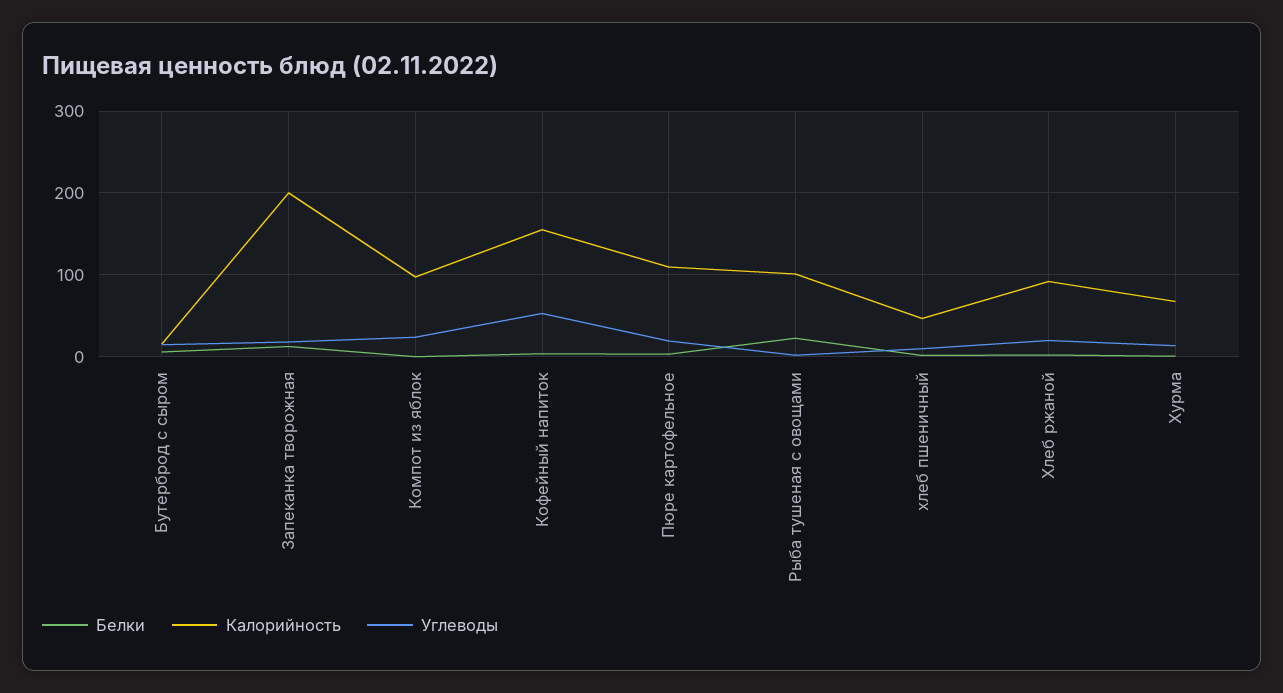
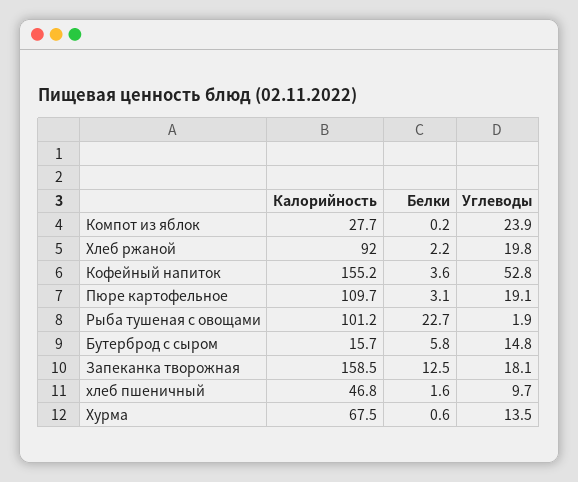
  {
    "Белки": {
      "Бутерброд с сыром": 5.8,
      "Запеканка творожная": 12.5,
      "Компот из яблок": 0.2,
      "Кофейный напиток": 3.6,
      "Пюре картофельное": 3.1,
      "Рыба тушеная с овощами": 22.7,
      "хлеб пшеничный": 1.6,
      "Хлеб ржаной": 2.2,
      "Хурма": 0.6
    },
    "Калорийность": {
      "Бутерброд с сыром": 15.7,
-     "Запеканка творожная": 200,
+     "Запеканка творожная": 158.5,
-     "Компот из яблок": 100,
+     "Компот из яблок": 27.7,
      "Кофейный напиток": 155.2,
      "Пюре картофельное": 109.7,
      "Рыба тушеная с овощами": 101.2,
      "хлеб пшеничный": 46.8,
      "Хлеб ржаной": 92,
      "Хурма": 67.5
    },
    "Углеводы": {
      "Бутерброд с сыром": 14.8,
      "Запеканка творожная": 18.1,
      "Компот из яблок": 23.9,
      "Кофейный напиток": 52.8,
      "Пюре картофельное": 19.1,
      "Рыба тушеная с овощами": 1.9,
      "хлеб пшеничный": 9.7,
      "Хлеб ржаной": 19.8,
      "Хурма": 13.5
    }
  }

